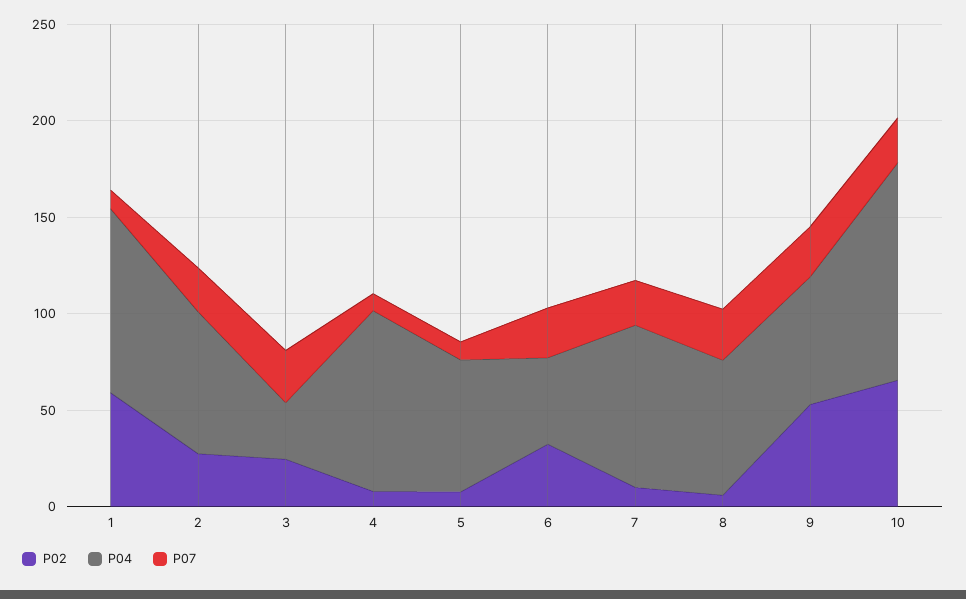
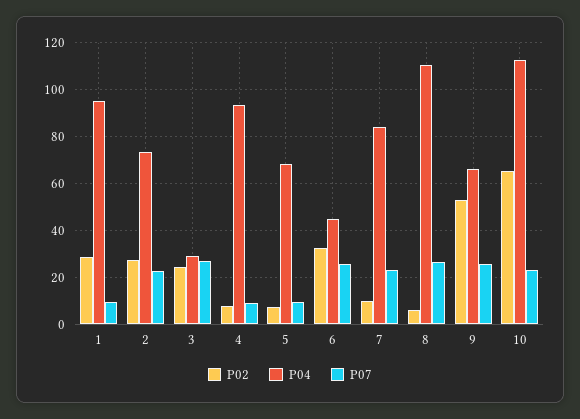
  {
    "P02": {
-     "1": 60,
+     "1": 30,
      "2": 25,
      "3": 25,
      "4": 10,
      "5": 10,
      "6": 30,
      "7": 10,
      "8": 5,
      "9": 55,
      "10": 65
    },
    "P04": {
      "1": 95,
      "2": 75,
      "3": 30,
      "4": 95,
      "5": 70,
      "6": 45,
      "7": 85,
-     "8": 70,
+     "8": 110,
      "9": 65,
      "10": 115
    },
    "P07": {
      "1": 10,
      "2": 25,
      "3": 25,
      "4": 10,
      "5": 10,
      "6": 25,
      "7": 25,
      "8": 25,
      "9": 25,
      "10": 25
    }
  }

